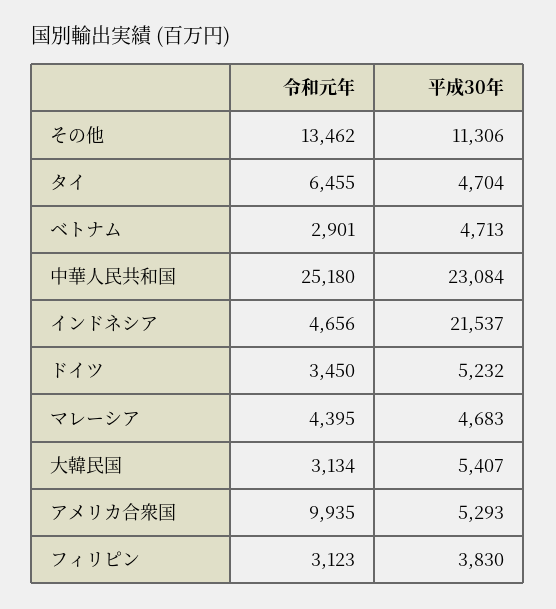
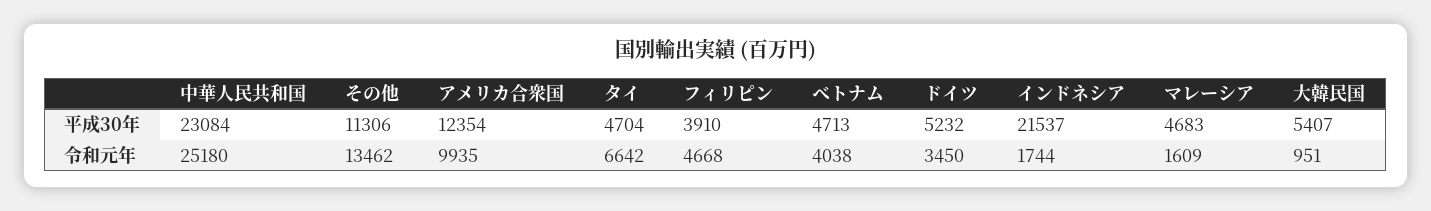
  {
    "令和元年": {
      "その他": 13462,
-     "タイ": 6455,
+     "タイ": 6642,
-     "ベトナム": 2901,
+     "ベトナム": 4038,
      "中華人民共和国": 25180,
-     "インドネシア": 4656,
+     "インドネシア": 1744,
      "ドイツ": 3450,
-     "マレーシア": 4395,
+     "マレーシア": 1609,
-     "大韓民国": 3134,
+     "大韓民国": 951,
      "アメリカ合衆国": 9935,
-     "フィリピン": 3123
+     "フィリピン": 4668
    },
    "平成30年": {
      "その他": 11306,
      "タイ": 4704,
      "ベトナム": 4713,
      "中華人民共和国": 23084,
      "インドネシア": 21537,
      "ドイツ": 5232,
      "マレーシア": 4683,
      "大韓民国": 5407,
-     "アメリカ合衆国": 5293,
+     "アメリカ合衆国": 12354,
-     "フィリピン": 3830
+     "フィリピン": 3910
    }
  }

